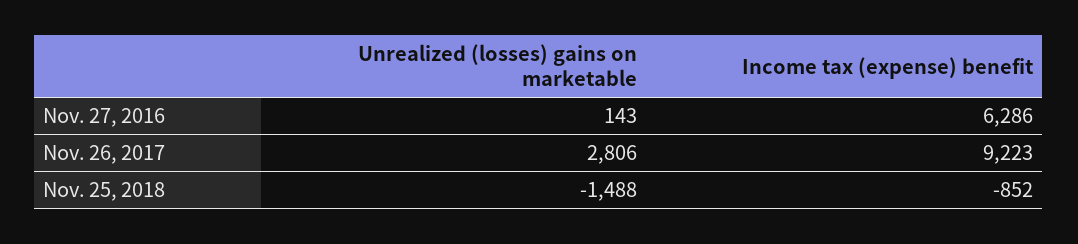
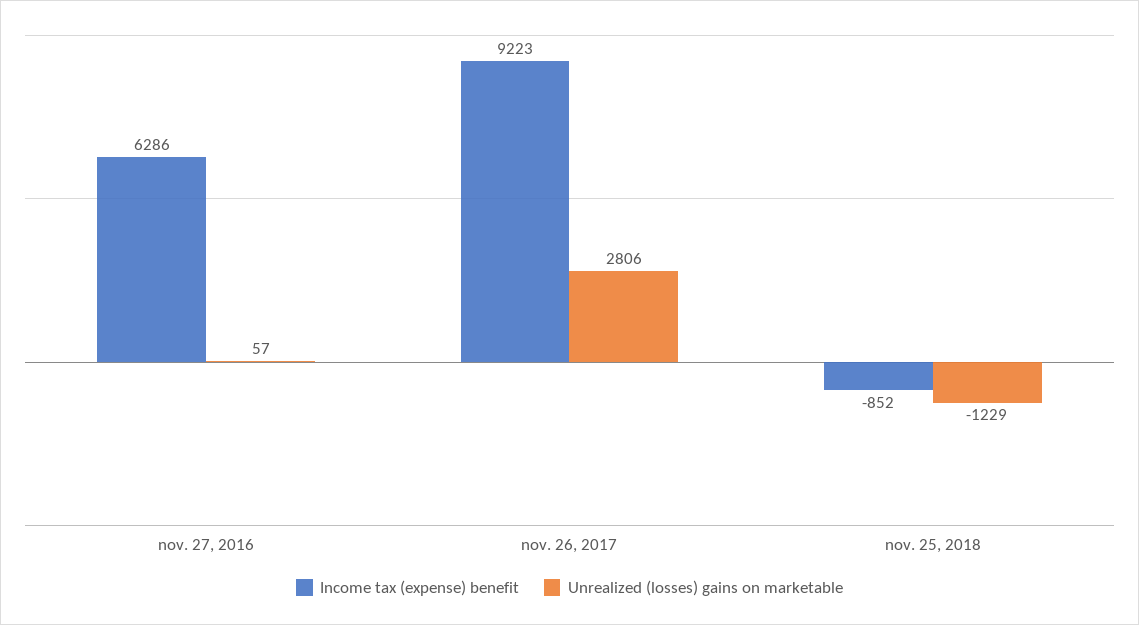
  {
    "Unrealized (losses) gains on marketable": {
-     "Nov. 27, 2016": 143,
+     "Nov. 27, 2016": 57,
      "Nov. 26, 2017": 2806,
-     "Nov. 25, 2018": -1488
+     "Nov. 25, 2018": -1229
    },
    "Income tax (expense) benefit": {
      "Nov. 27, 2016": 6286,
      "Nov. 26, 2017": 9223,
      "Nov. 25, 2018": -852
    }
  }

